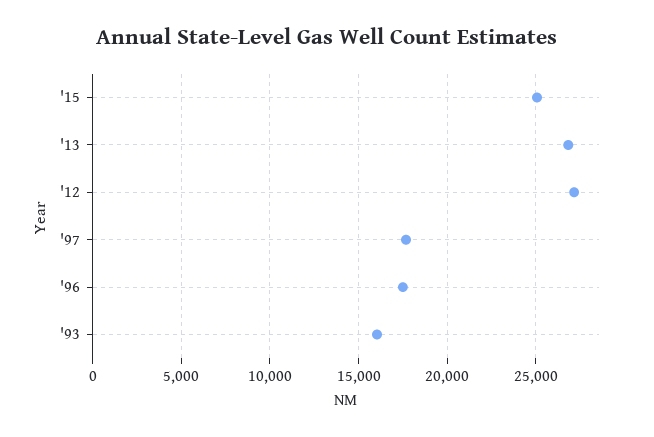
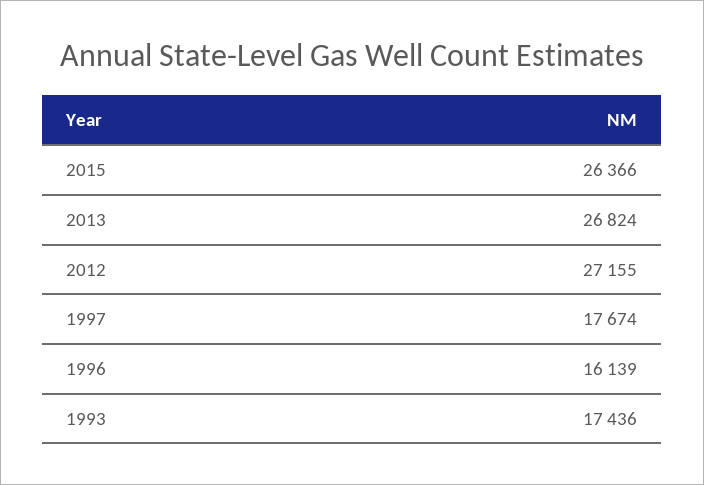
  {
-   "'15": 25000,
+   "'15": 26366,
    "'13": 26824,
    "'12": 27155,
    "'97": 17674,
-   "'96": 17500,
+   "'96": 16139,
-   "'93": 16000
+   "'93": 17436
  }

